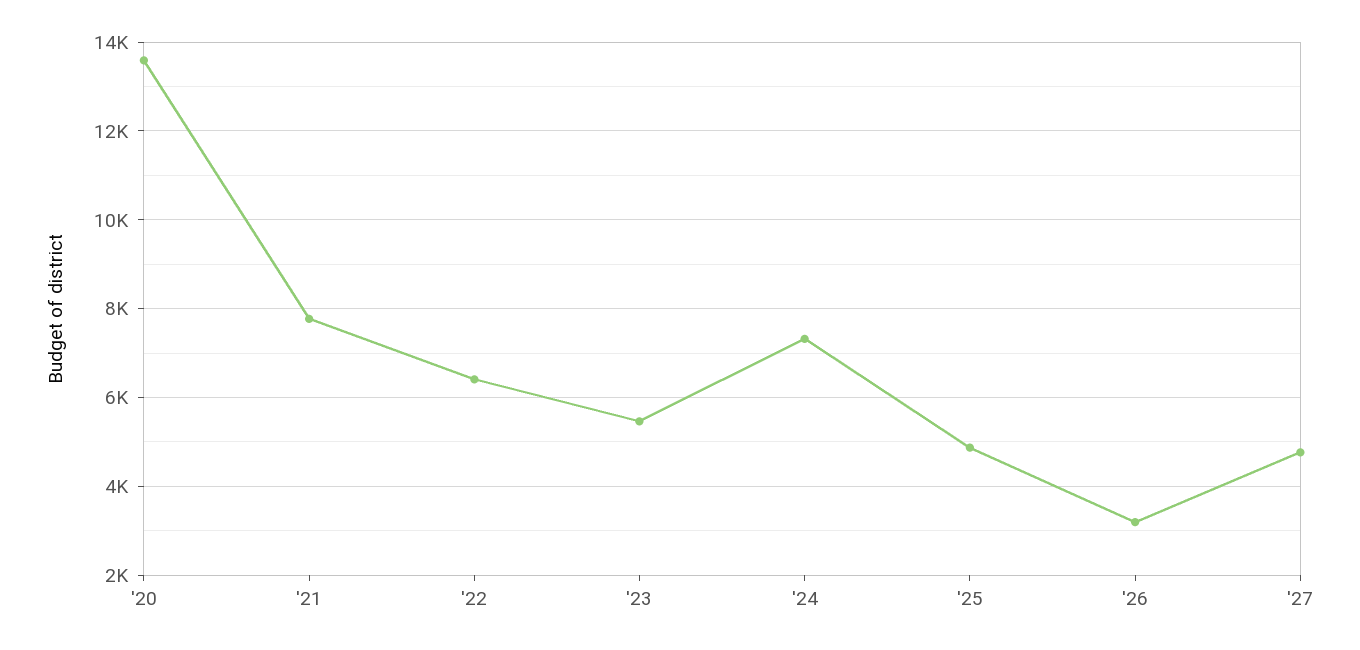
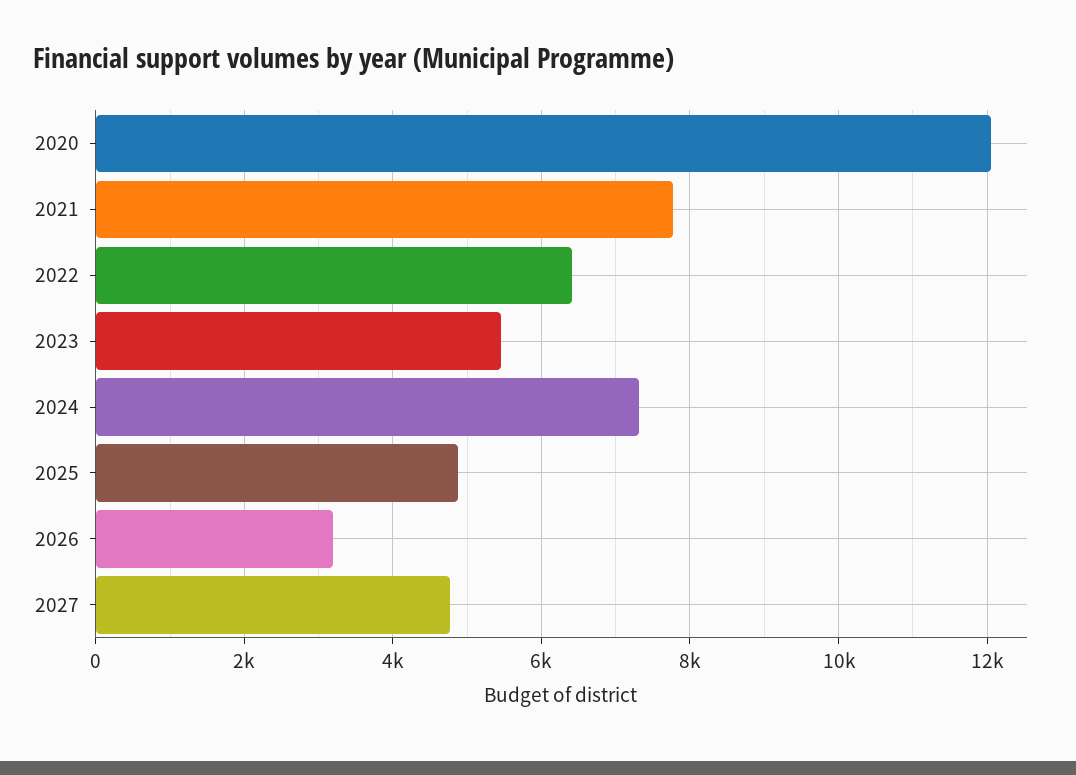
  {
-   "'20": 13600,
+   "'20": 12000,
    "'21": 7800,
    "'22": 6400,
    "'23": 5400,
    "'24": 7400,
    "'25": 4800,
    "'26": 3200,
    "'27": 4800
  }

